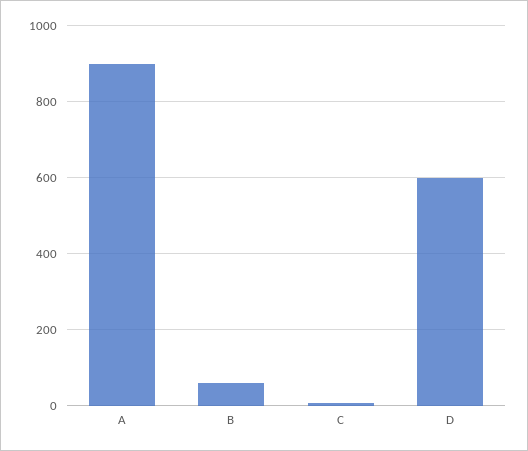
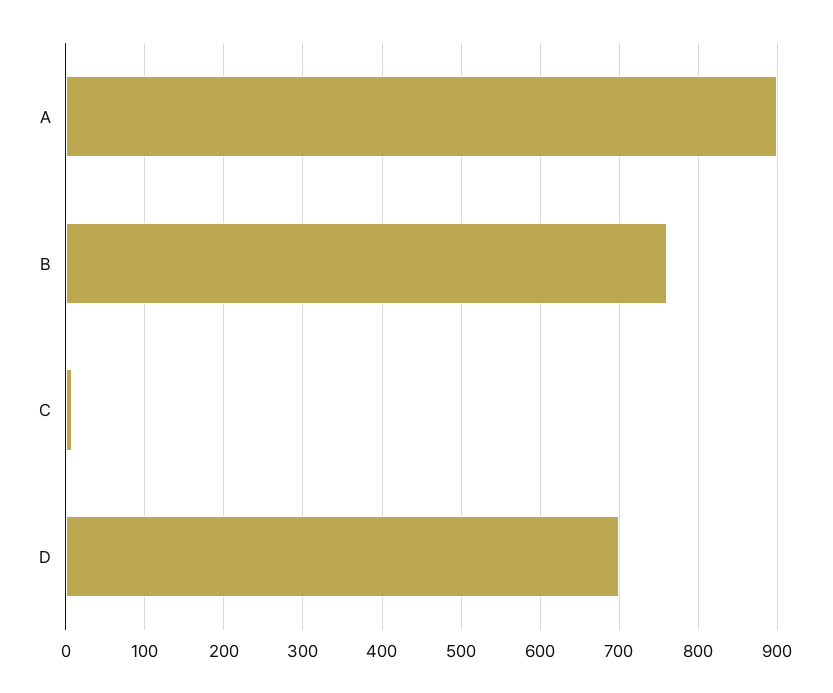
  {
    "A": 900,
-   "B": 60,
+   "B": 760,
    "C": 10,
-   "D": 600
+   "D": 700
  }

